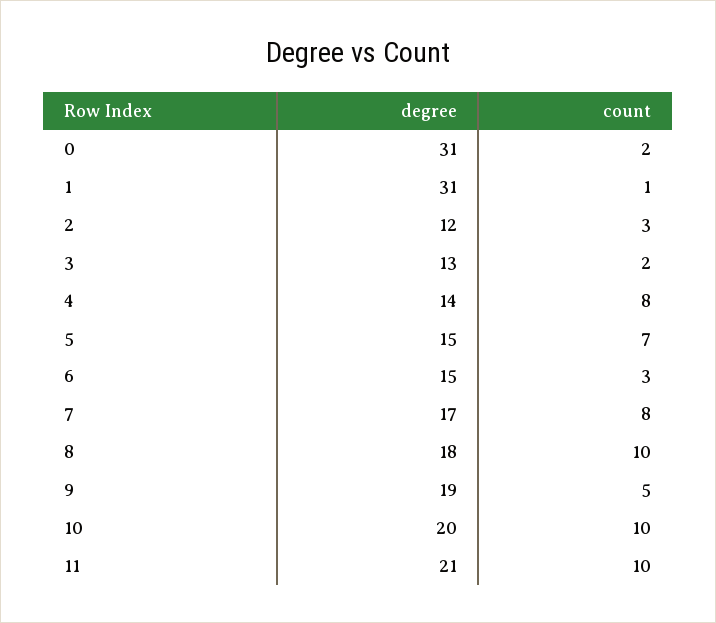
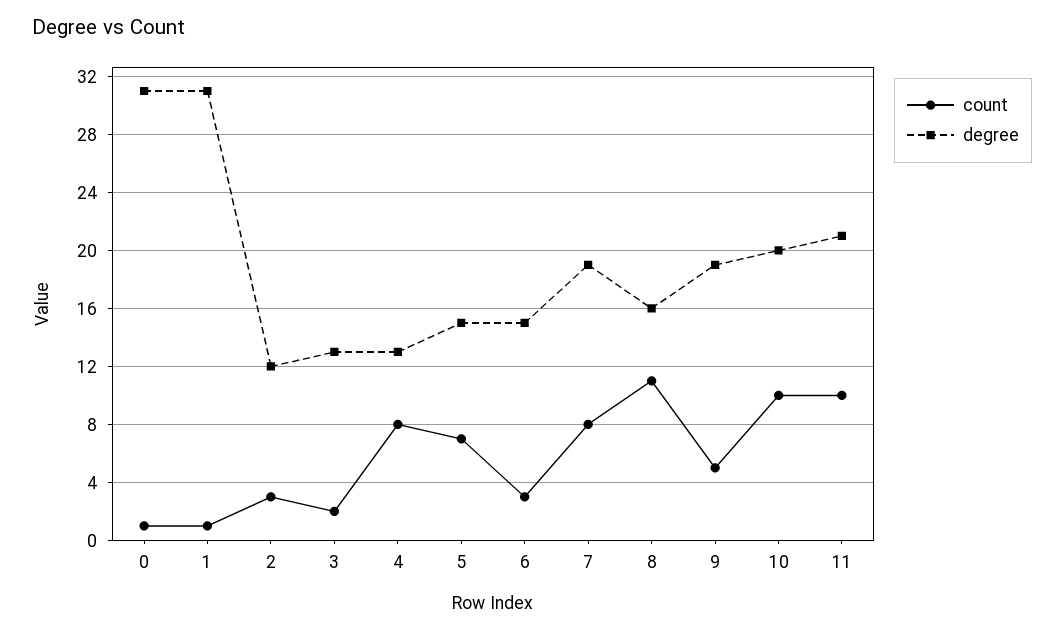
  {
    "degree": {
      "0": 31,
      "1": 31,
      "2": 12,
      "3": 13,
-     "4": 14,
+     "4": 13,
      "5": 15,
      "6": 15,
-     "7": 17,
+     "7": 19,
-     "8": 18,
+     "8": 16,
      "9": 19,
      "10": 20,
      "11": 21
    },
    "count": {
-     "0": 2,
+     "0": 1,
      "1": 1,
      "2": 3,
      "3": 2,
      "4": 8,
      "5": 7,
      "6": 3,
      "7": 8,
-     "8": 10,
+     "8": 11,
      "9": 5,
      "10": 10,
      "11": 10
    }
  }

